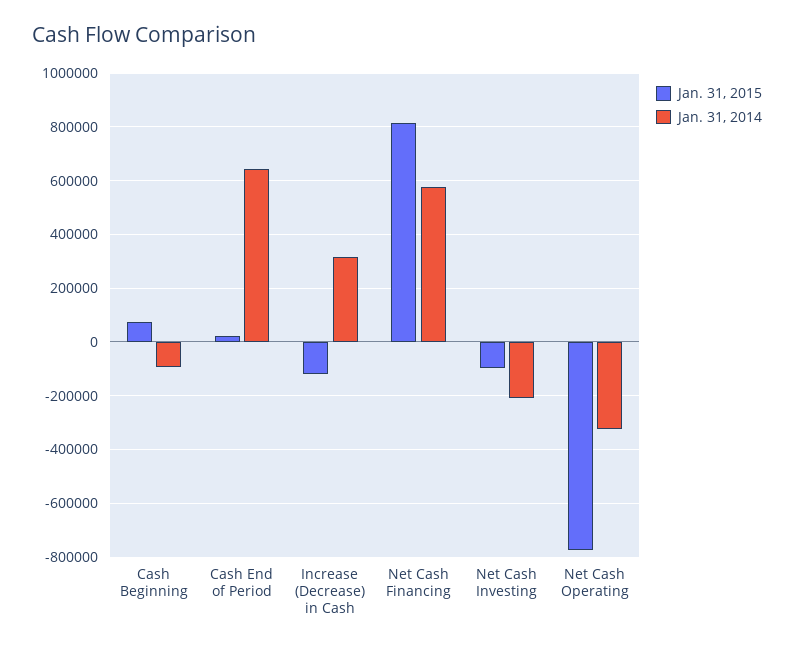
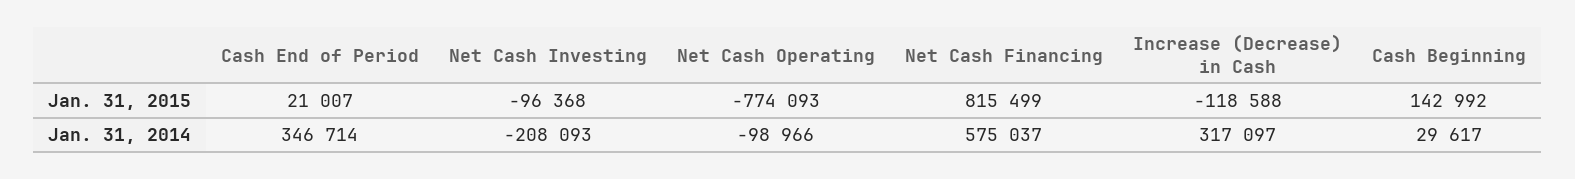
  {
    "Jan. 31, 2015": {
-     "Cash Beginning": 75000,
+     "Cash Beginning": 142992,
      "Cash End of Period": 21007,
      "Increase (Decrease) in Cash": -118588,
      "Net Cash Financing": 815499,
      "Net Cash Investing": -96368,
      "Net Cash Operating": -774093
    },
    "Jan. 31, 2014": {
-     "Cash Beginning": -100000,
+     "Cash Beginning": 29617,
-     "Cash End of Period": 650000,
+     "Cash End of Period": 346714,
      "Increase (Decrease) in Cash": 317097,
      "Net Cash Financing": 575037,
      "Net Cash Investing": -208093,
-     "Net Cash Operating": -325000
+     "Net Cash Operating": -98966
    }
  }

